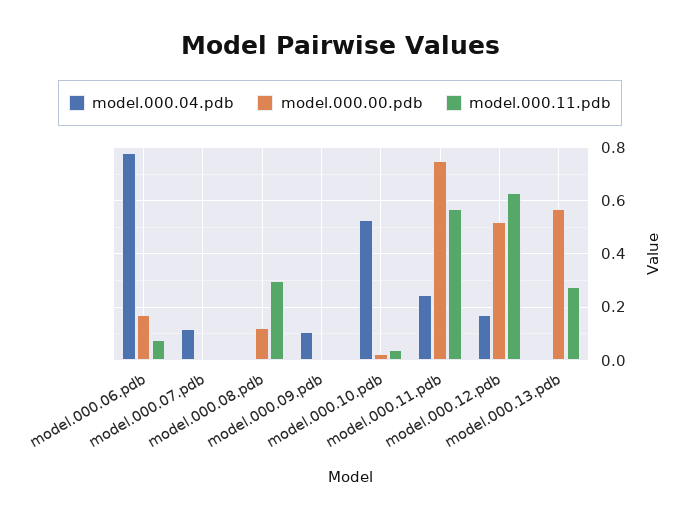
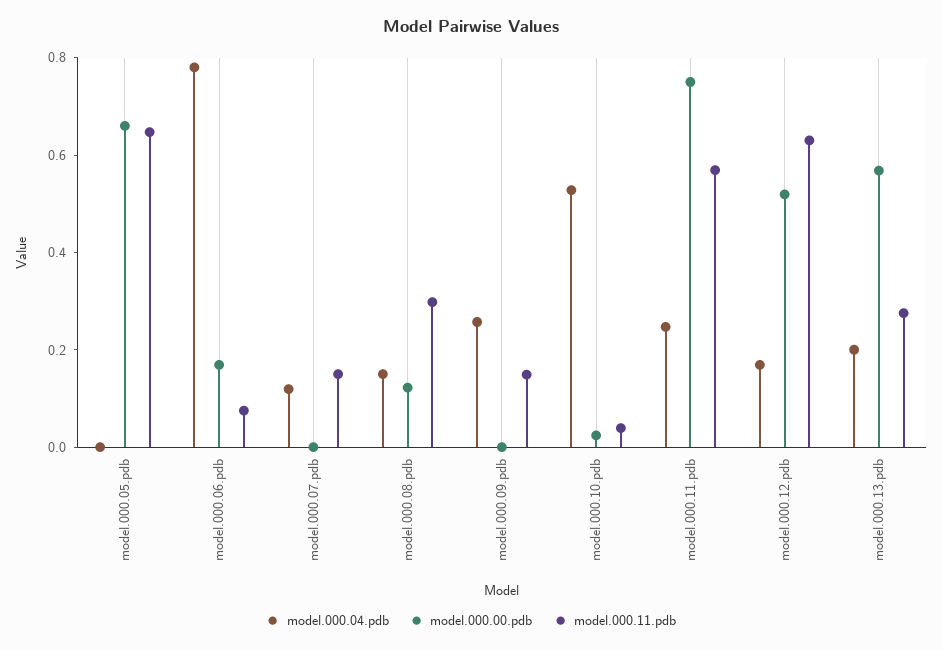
  {
    "model.000.04.pdb": {
      "model.000.06.pdb": 0.775,
      "model.000.07.pdb": 0.125,
-     "model.000.08.pdb": 0,
+     "model.000.08.pdb": 0.15,
-     "model.000.09.pdb": 0.1,
+     "model.000.09.pdb": 0.25,
      "model.000.10.pdb": 0.525,
      "model.000.11.pdb": 0.25,
      "model.000.12.pdb": 0.175,
-     "model.000.13.pdb": 0
+     "model.000.13.pdb": 0.2,
+     "model.000.05.pdb": 0
    },
    "model.000.00.pdb": {
      "model.000.06.pdb": 0.175,
      "model.000.07.pdb": 0,
      "model.000.08.pdb": 0.125,
      "model.000.09.pdb": 0,
      "model.000.10.pdb": 0.025,
      "model.000.11.pdb": 0.75,
      "model.000.12.pdb": 0.525,
-     "model.000.13.pdb": 0.575
+     "model.000.13.pdb": 0.575,
+     "model.000.05.pdb": 0.65
    },
    "model.000.11.pdb": {
      "model.000.06.pdb": 0.075,
-     "model.000.07.pdb": 0,
+     "model.000.07.pdb": 0.15,
      "model.000.08.pdb": 0.3,
-     "model.000.09.pdb": 0,
+     "model.000.09.pdb": 0.15,
      "model.000.10.pdb": 0.05,
      "model.000.11.pdb": 0.575,
      "model.000.12.pdb": 0.625,
-     "model.000.13.pdb": 0.275
+     "model.000.13.pdb": 0.275,
+     "model.000.05.pdb": 0.65
    }
  }

